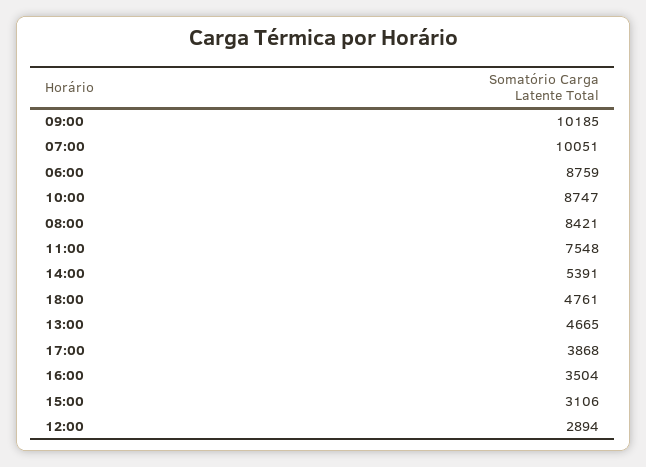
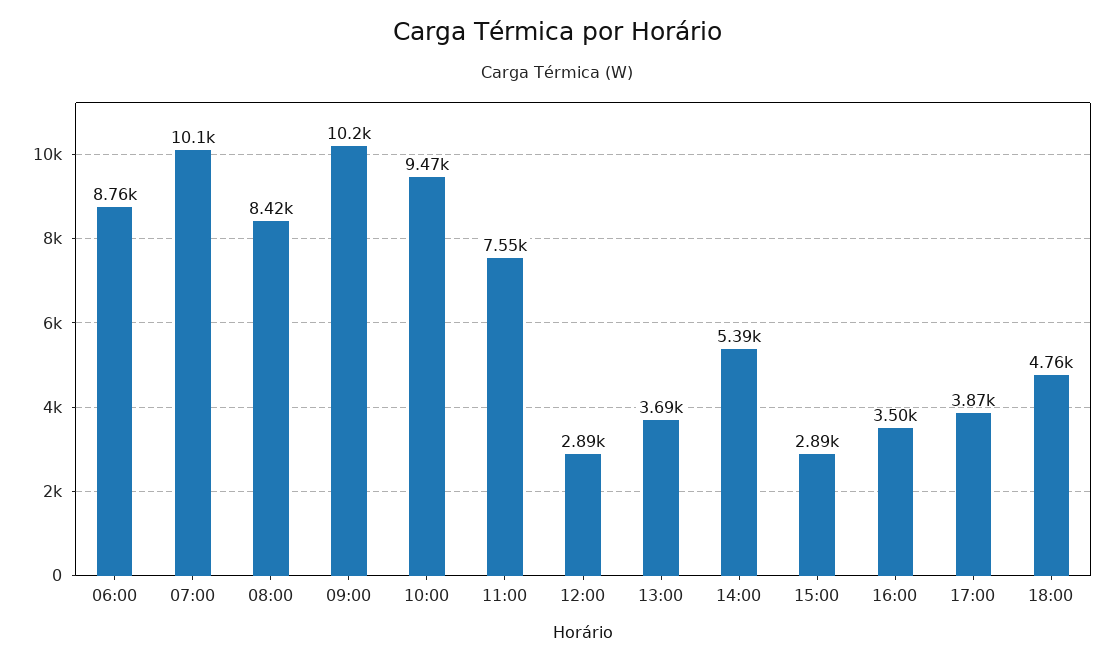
  {
    "09:00": 10185,
    "07:00": 10051,
    "06:00": 8759,
-   "10:00": 8747,
+   "10:00": 9470,
    "08:00": 8421,
    "11:00": 7548,
    "14:00": 5391,
    "18:00": 4761,
-   "13:00": 4665,
+   "13:00": 3690,
    "17:00": 3868,
    "16:00": 3504,
-   "15:00": 3106,
+   "15:00": 2890,
    "12:00": 2894
  }

